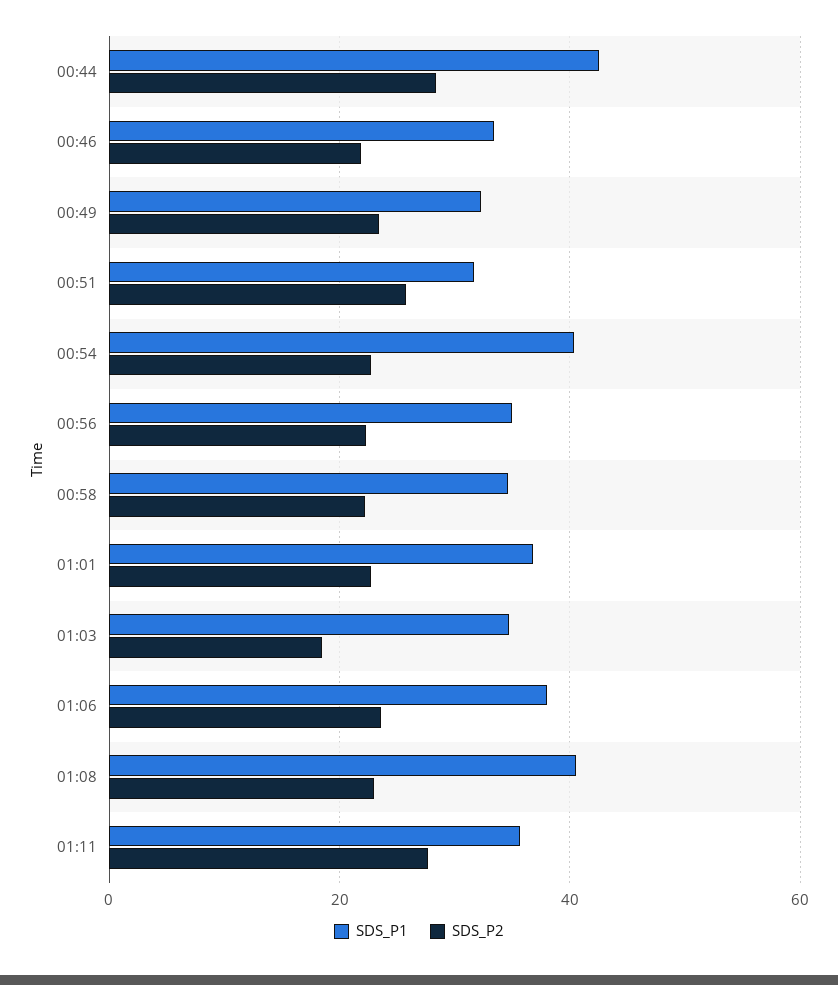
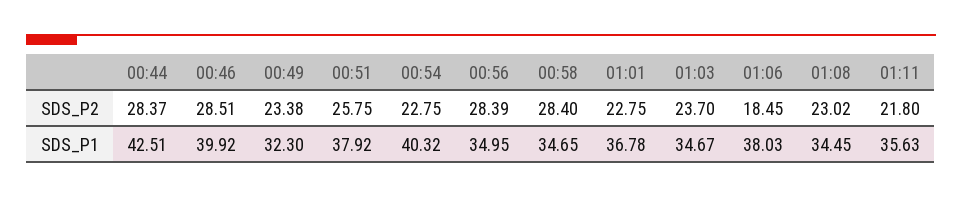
  {
    "SDS_P1": {
      "00:44": 42.51,
-     "00:46": 34,
+     "00:46": 39.92,
      "00:49": 32.3,
-     "00:51": 32,
+     "00:51": 37.92,
      "00:54": 40.32,
      "00:56": 34.95,
      "00:58": 34.65,
      "01:01": 36.78,
      "01:03": 34.67,
      "01:06": 38.03,
-     "01:08": 40,
+     "01:08": 34.45,
      "01:11": 35.63
    },
    "SDS_P2": {
      "00:44": 28.37,
-     "00:46": 22,
+     "00:46": 28.51,
      "00:49": 23.38,
      "00:51": 25.75,
      "00:54": 22.75,
-     "00:56": 22,
+     "00:56": 28.39,
-     "00:58": 22,
+     "00:58": 28.4,
      "01:01": 22.75,
-     "01:03": 18,
+     "01:03": 23.7,
-     "01:06": 24,
+     "01:06": 18.45,
      "01:08": 23.02,
-     "01:11": 28
+     "01:11": 21.8
    }
  }

